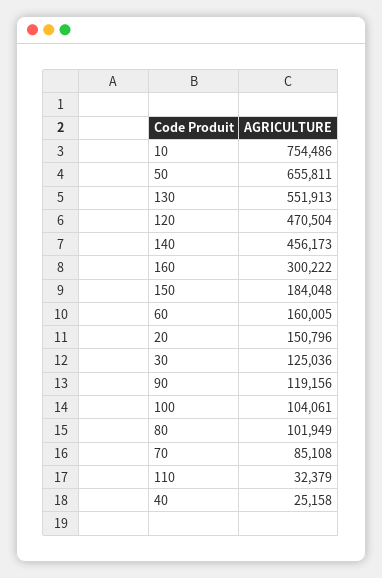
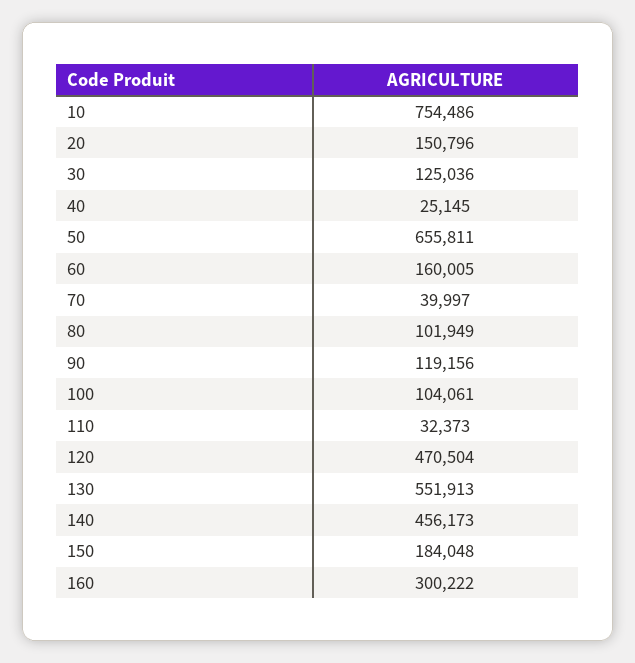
  {
    "10": 754486,
    "50": 655811,
    "130": 551913,
    "120": 470504,
    "140": 456173,
    "160": 300222,
    "150": 184048,
    "60": 160005,
    "20": 150796,
    "30": 125036,
    "90": 119156,
    "100": 104061,
    "80": 101949,
-   "70": 85108,
+   "70": 39997,
-   "110": 32379,
+   "110": 32373,
-   "40": 25158
+   "40": 25145
  }

